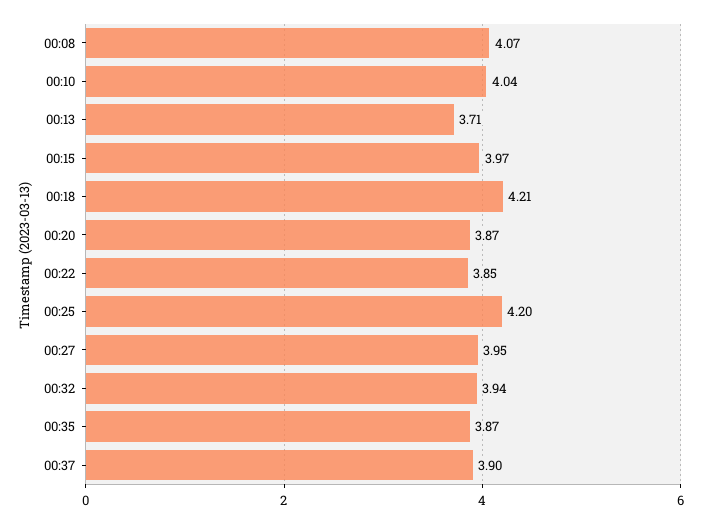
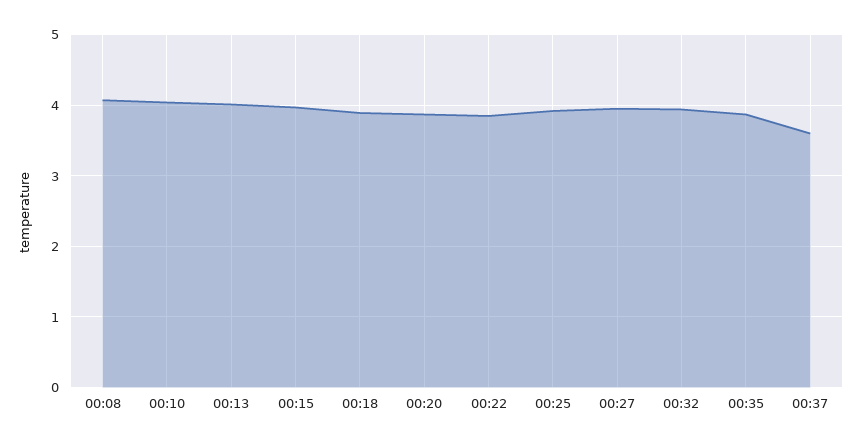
  {
    "00:08": 4.07,
    "00:10": 4.04,
-   "00:13": 3.71,
+   "00:13": 4,
    "00:15": 3.97,
-   "00:18": 4.21,
+   "00:18": 3.9,
    "00:20": 3.87,
    "00:22": 3.85,
-   "00:25": 4.2,
+   "00:25": 3.9,
    "00:27": 3.95,
    "00:32": 3.94,
    "00:35": 3.87,
-   "00:37": 3.9
+   "00:37": 3.6
  }

